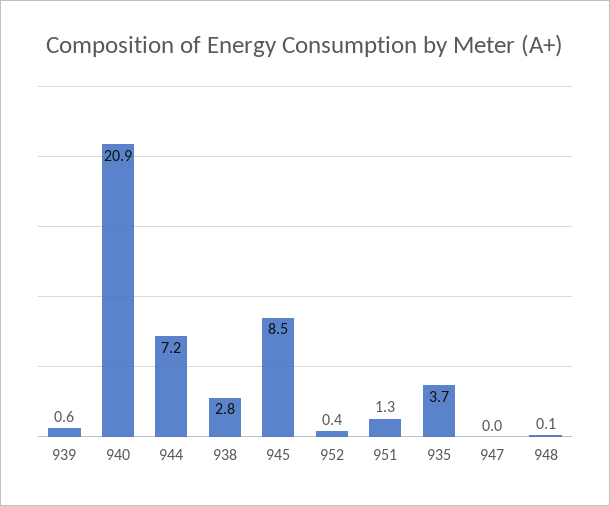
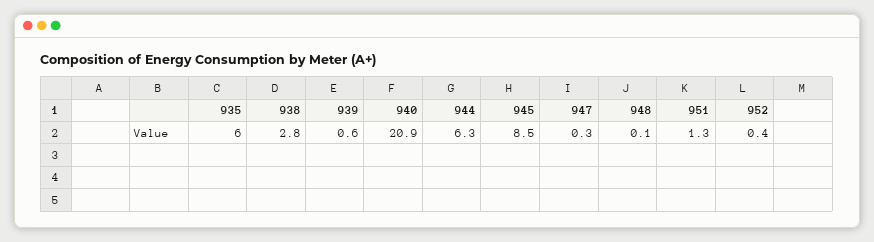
  {
    "939": 0.6,
    "940": 20.9,
-   "944": 7.2,
+   "944": 6.3,
    "938": 2.8,
    "945": 8.5,
    "952": 0.4,
    "951": 1.3,
-   "935": 3.7,
+   "935": 6,
-   "947": 0,
+   "947": 0.3,
    "948": 0.1
  }

